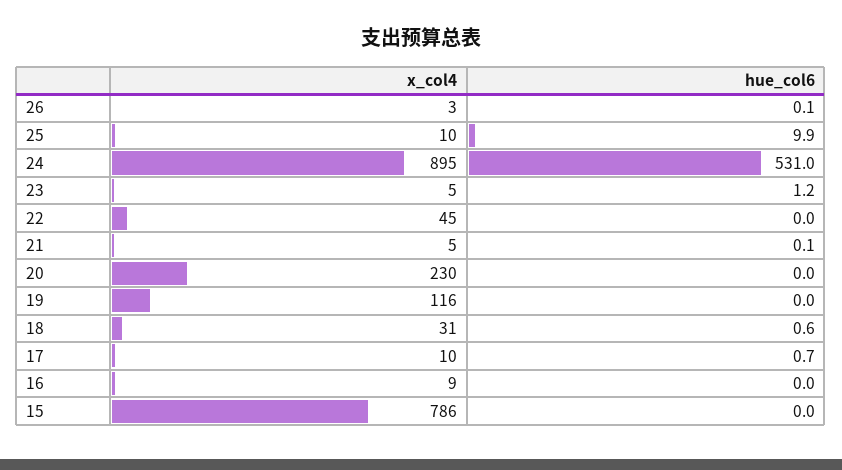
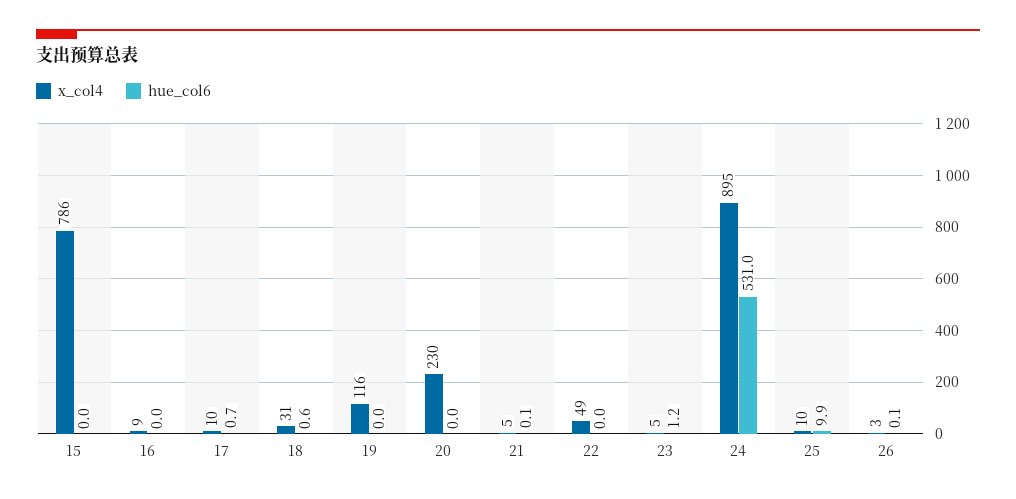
  {
    "x_col4": {
      "26": 3,
      "25": 10,
      "24": 895,
      "23": 5,
-     "22": 45,
+     "22": 49,
      "21": 5,
      "20": 230,
      "19": 116,
      "18": 31,
      "17": 10,
      "16": 9,
      "15": 786
    },
    "hue_col6": {
      "26": 0.1,
      "25": 9.9,
      "24": 531,
      "23": 1.2,
      "22": 0,
      "21": 0.1,
      "20": 0,
      "19": 0,
      "18": 0.6,
      "17": 0.7,
      "16": 0,
      "15": 0
    }
  }

